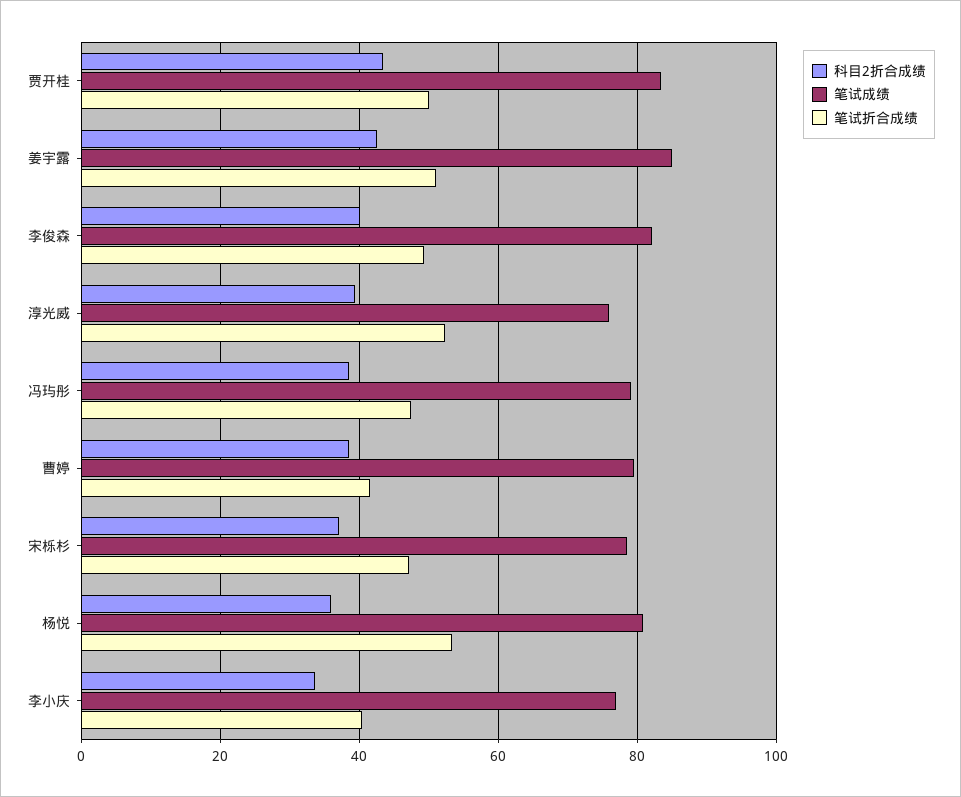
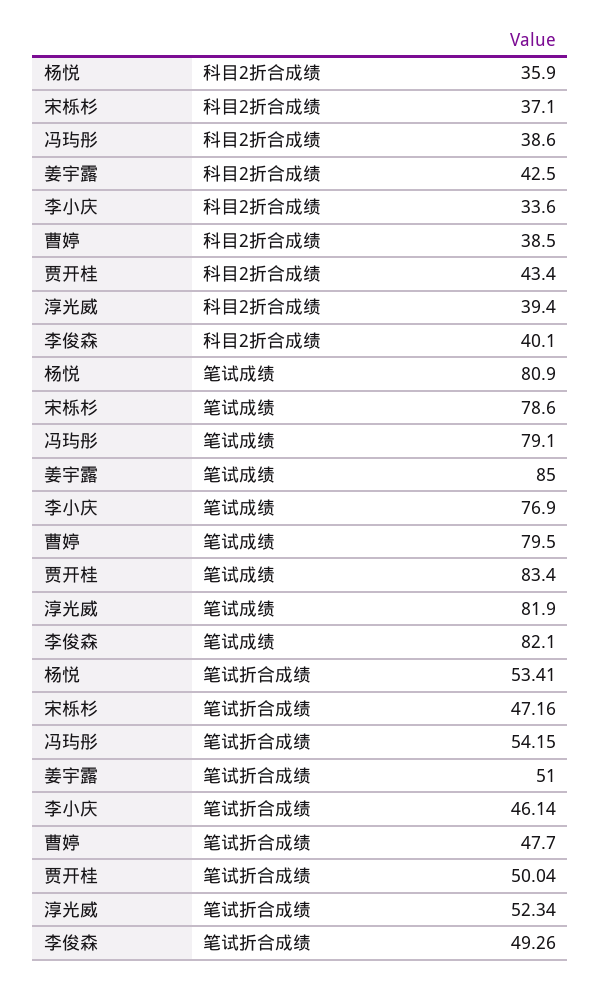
  {
    "科目2折合成绩": {
      "贾开桂": 43.4,
      "姜宇露": 42.5,
      "李俊森": 40.1,
      "淳光威": 39.4,
      "冯玙彤": 38.6,
      "曹婷": 38.5,
      "宋栎杉": 37.1,
      "杨悦": 35.9,
      "李小庆": 33.6
    },
    "笔试成绩": {
      "贾开桂": 83.4,
      "姜宇露": 85,
      "李俊森": 82.1,
-     "淳光威": 76,
+     "淳光威": 81.9,
      "冯玙彤": 79.1,
      "曹婷": 79.5,
      "宋栎杉": 78.6,
      "杨悦": 80.9,
      "李小庆": 76.9
    },
    "笔试折合成绩": {
      "贾开桂": 50.04,
      "姜宇露": 51,
      "李俊森": 49.26,
      "淳光威": 52.34,
-     "冯玙彤": 48,
+     "冯玙彤": 54.15,
-     "曹婷": 42,
+     "曹婷": 47.7,
      "宋栎杉": 47.16,
      "杨悦": 53.41,
-     "李小庆": 40
+     "李小庆": 46.14
    }
  }

